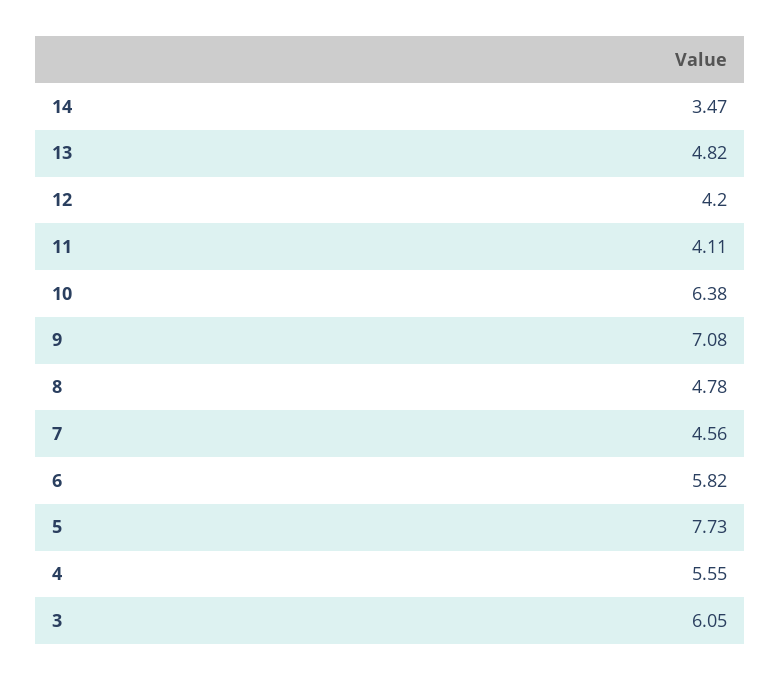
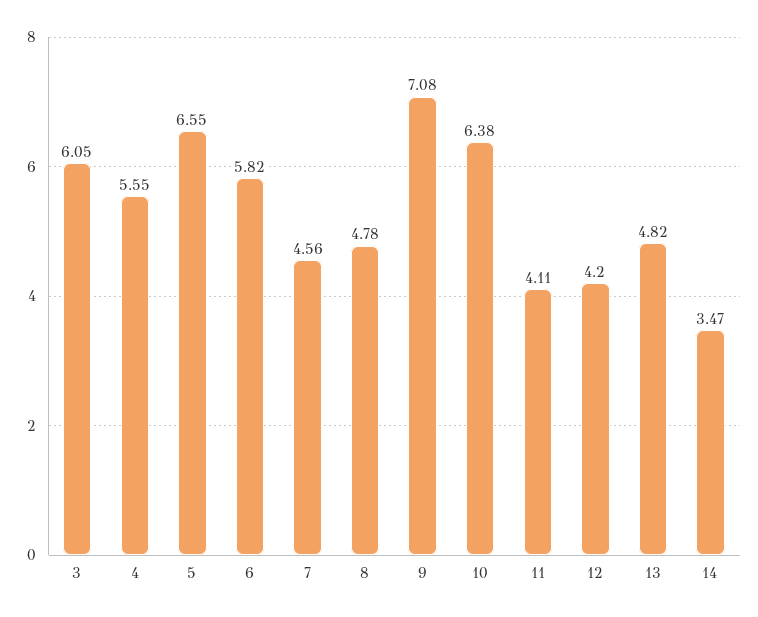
  {
    "14": 3.47,
    "13": 4.82,
    "12": 4.2,
    "11": 4.11,
    "10": 6.38,
    "9": 7.08,
    "8": 4.78,
    "7": 4.56,
    "6": 5.82,
-   "5": 7.73,
+   "5": 6.55,
    "4": 5.55,
    "3": 6.05
  }

